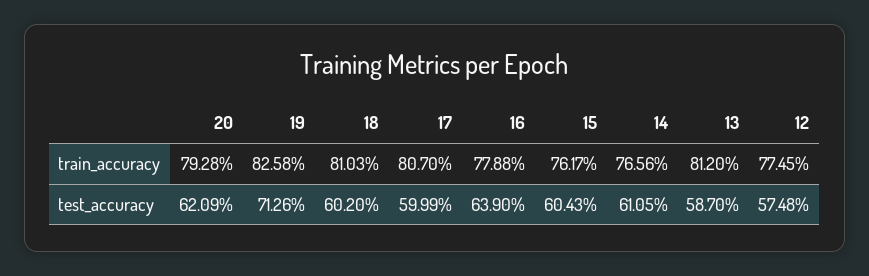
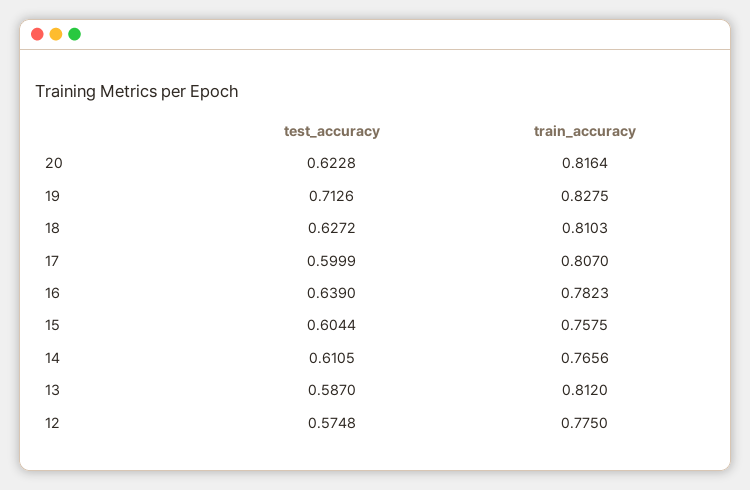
  {
    "20": {
-     "train_accuracy": 0.7928,
+     "train_accuracy": 0.8164,
-     "test_accuracy": 0.6209
+     "test_accuracy": 0.6228
    },
    "19": {
-     "train_accuracy": 0.8258,
+     "train_accuracy": 0.8275,
      "test_accuracy": 0.7126
    },
    "18": {
      "train_accuracy": 0.8103,
-     "test_accuracy": 0.602
+     "test_accuracy": 0.6272
    },
    "17": {
      "train_accuracy": 0.807,
      "test_accuracy": 0.5999
    },
    "16": {
-     "train_accuracy": 0.7788,
+     "train_accuracy": 0.7823,
      "test_accuracy": 0.639
    },
    "15": {
-     "train_accuracy": 0.7617,
+     "train_accuracy": 0.7575,
-     "test_accuracy": 0.6043
+     "test_accuracy": 0.6044
    },
    "14": {
      "train_accuracy": 0.7656,
      "test_accuracy": 0.6105
    },
    "13": {
      "train_accuracy": 0.812,
      "test_accuracy": 0.587
    },
    "12": {
-     "train_accuracy": 0.7745,
+     "train_accuracy": 0.775,
      "test_accuracy": 0.5748
    }
  }

